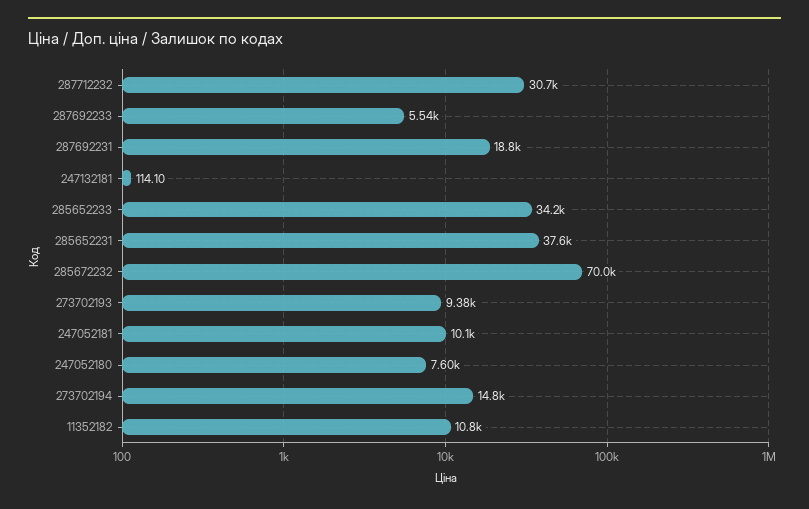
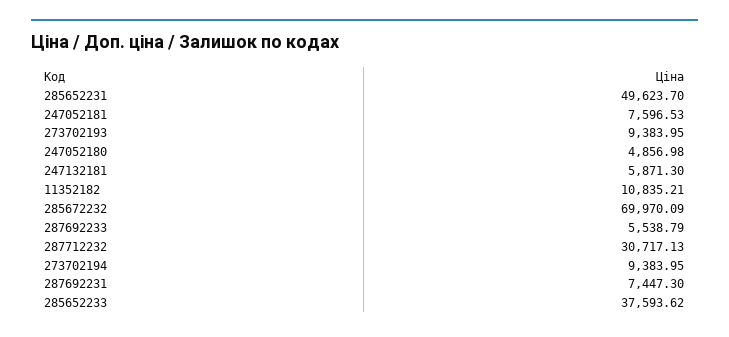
  {
    "287712232": 30717.13,
    "287692233": 5538.79,
-   "287692231": 18800,
+   "287692231": 7447.3,
-   "247132181": 114.1,
+   "247132181": 5871.3,
-   "285652233": 34200,
+   "285652233": 37593.62,
-   "285652231": 37600,
+   "285652231": 49623.7,
    "285672232": 69970.09,
    "273702193": 9383.95,
-   "247052181": 10100,
+   "247052181": 7596.53,
-   "247052180": 7600,
+   "247052180": 4856.98,
-   "273702194": 14800,
+   "273702194": 9383.95,
    "11352182": 10835.21
  }

